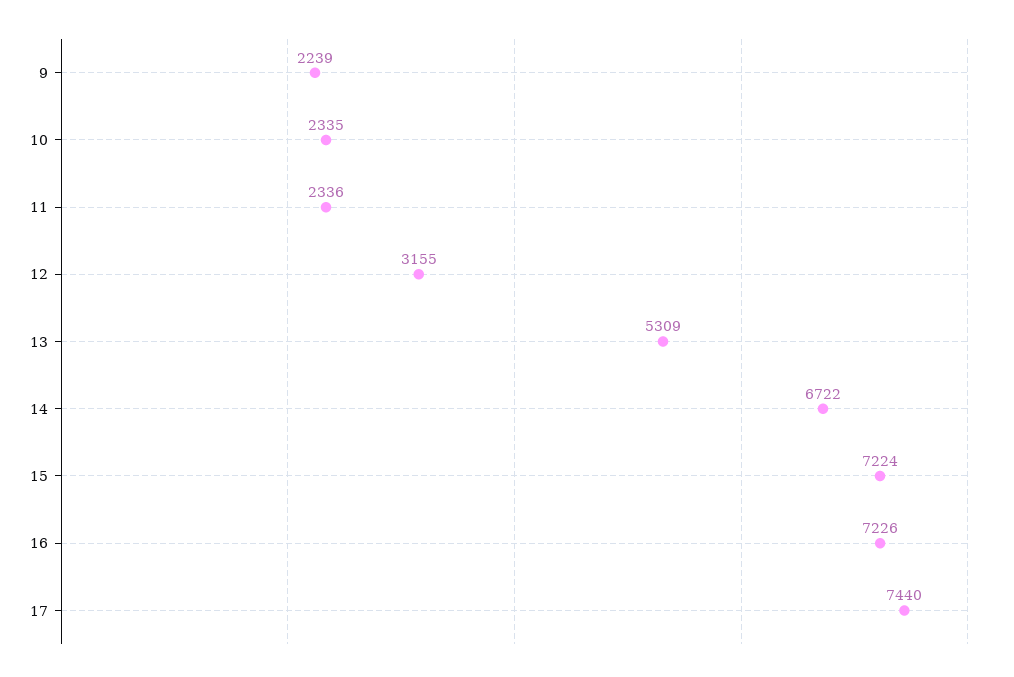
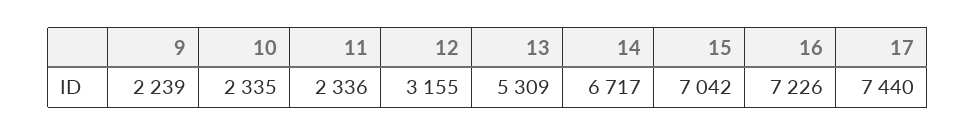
  {
    "9": 2239,
    "10": 2335,
    "11": 2336,
    "12": 3155,
    "13": 5309,
-   "14": 6722,
+   "14": 6717,
-   "15": 7224,
+   "15": 7042,
    "16": 7226,
    "17": 7440
  }

